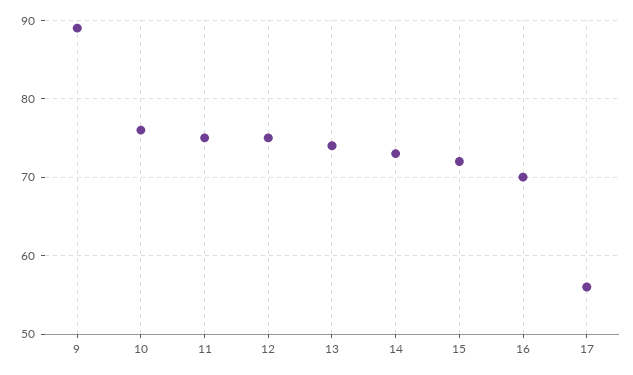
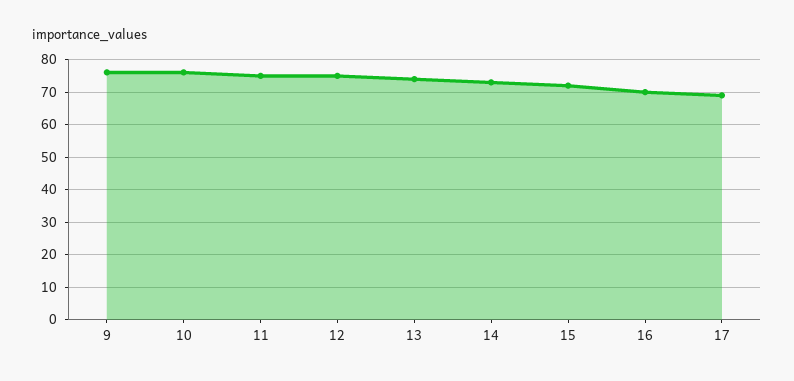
  {
-   "9": 89,
+   "9": 75,
    "10": 76,
    "11": 75,
    "12": 75,
    "13": 74,
    "14": 73,
    "15": 72,
    "16": 70,
-   "17": 56
+   "17": 70
  }

